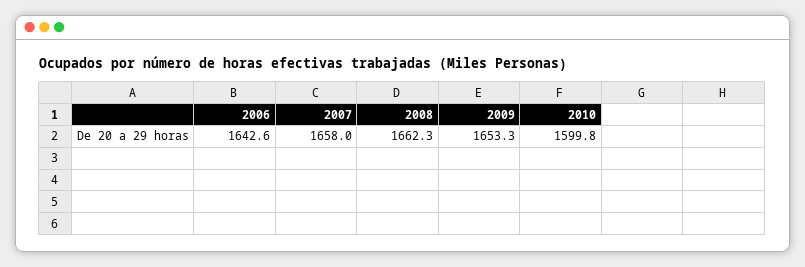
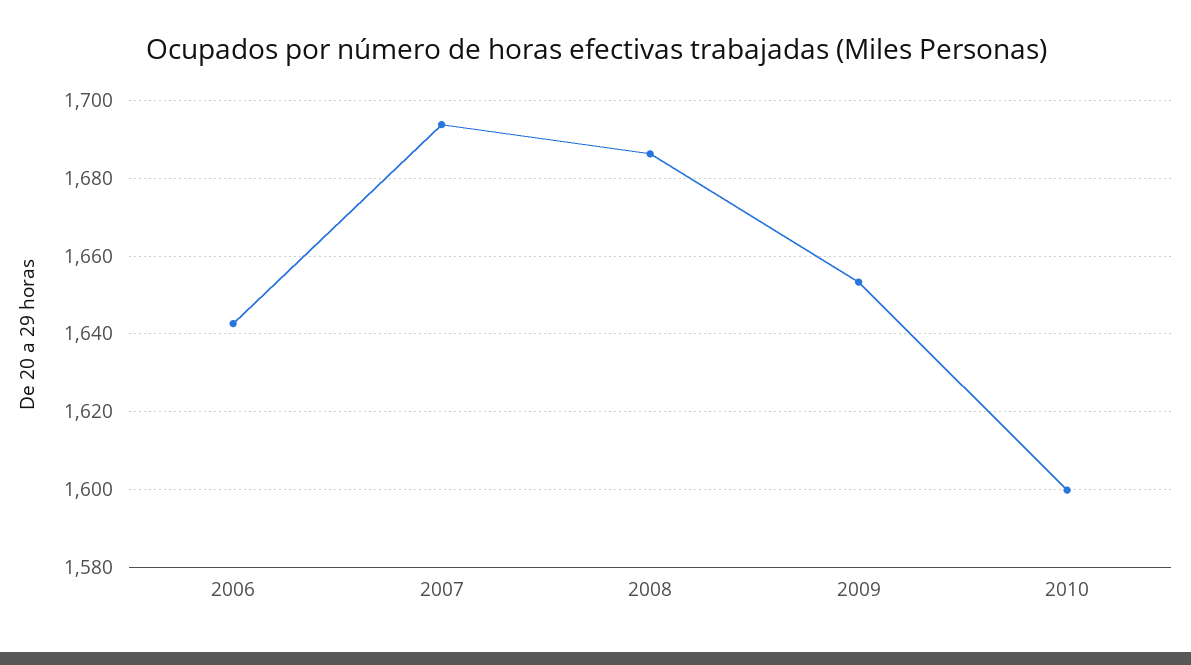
  {
    "2006": 1642.6,
-   "2007": 1658,
+   "2007": 1694,
-   "2008": 1662.3,
+   "2008": 1686,
    "2009": 1653.3,
    "2010": 1599.8
  }

